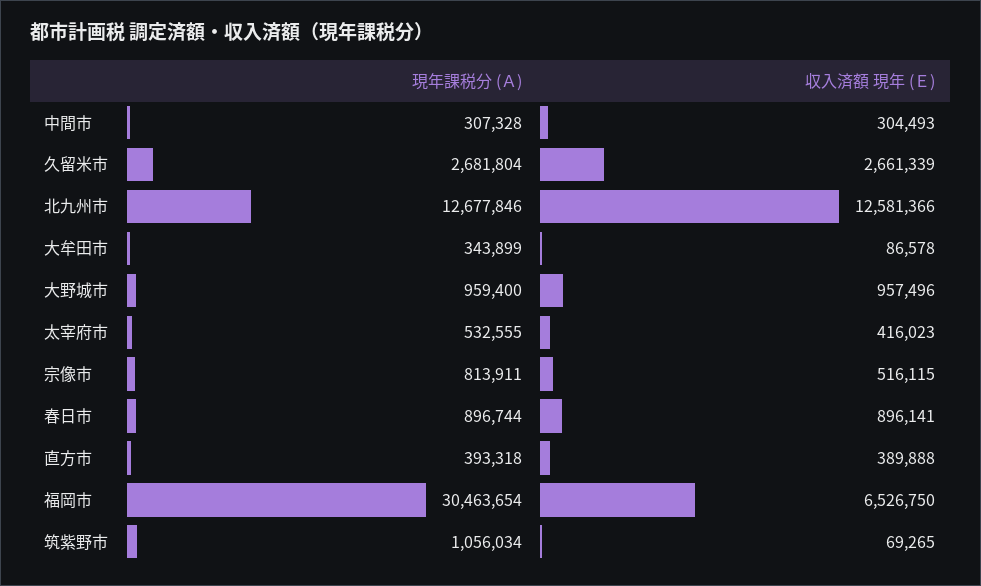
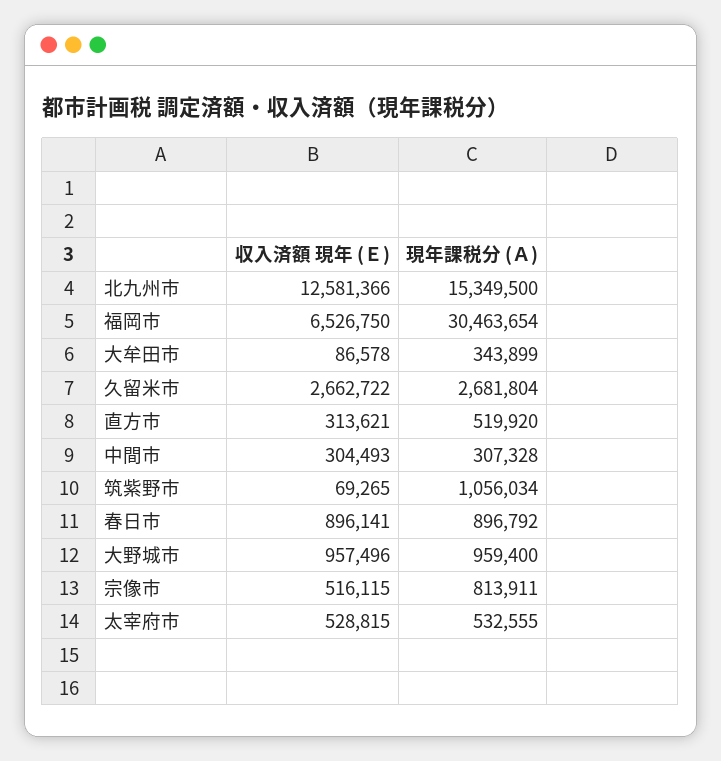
  {
    "現年課税分 (Ａ)": {
      "中間市": 307328,
      "久留米市": 2681804,
-     "北九州市": 12677846,
+     "北九州市": 15349500,
      "大牟田市": 343899,
      "大野城市": 959400,
      "太宰府市": 532555,
      "宗像市": 813911,
-     "春日市": 896744,
+     "春日市": 896792,
-     "直方市": 393318,
+     "直方市": 519920,
      "福岡市": 30463654,
      "筑紫野市": 1056034
    },
    "収入済額 現年 (Ｅ)": {
      "中間市": 304493,
-     "久留米市": 2661339,
+     "久留米市": 2662722,
      "北九州市": 12581366,
      "大牟田市": 86578,
      "大野城市": 957496,
-     "太宰府市": 416023,
+     "太宰府市": 528815,
      "宗像市": 516115,
      "春日市": 896141,
-     "直方市": 389888,
+     "直方市": 313621,
      "福岡市": 6526750,
      "筑紫野市": 69265
    }
  }

